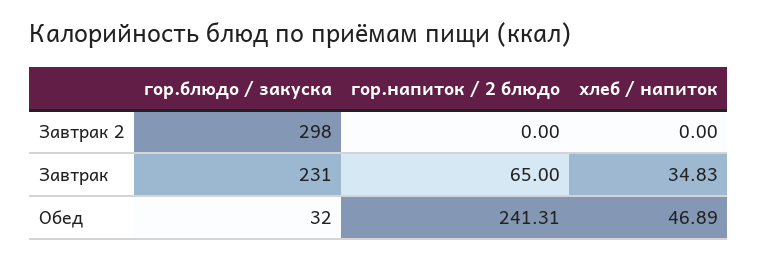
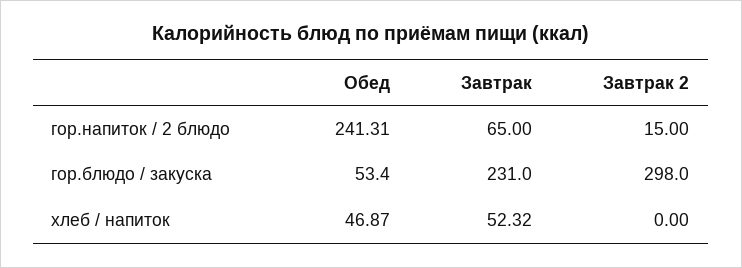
  {
    "гор.блюдо / закуска": {
      "Завтрак 2": 298,
      "Завтрак": 231,
-     "Обед": 32
+     "Обед": 53.4
    },
    "гор.напиток / 2 блюдо": {
-     "Завтрак 2": 0,
+     "Завтрак 2": 15,
      "Завтрак": 65,
      "Обед": 241.31
    },
    "хлеб / напиток": {
      "Завтрак 2": 0,
-     "Завтрак": 34.83,
+     "Завтрак": 52.32,
-     "Обед": 46.89
+     "Обед": 46.87
    }
  }

